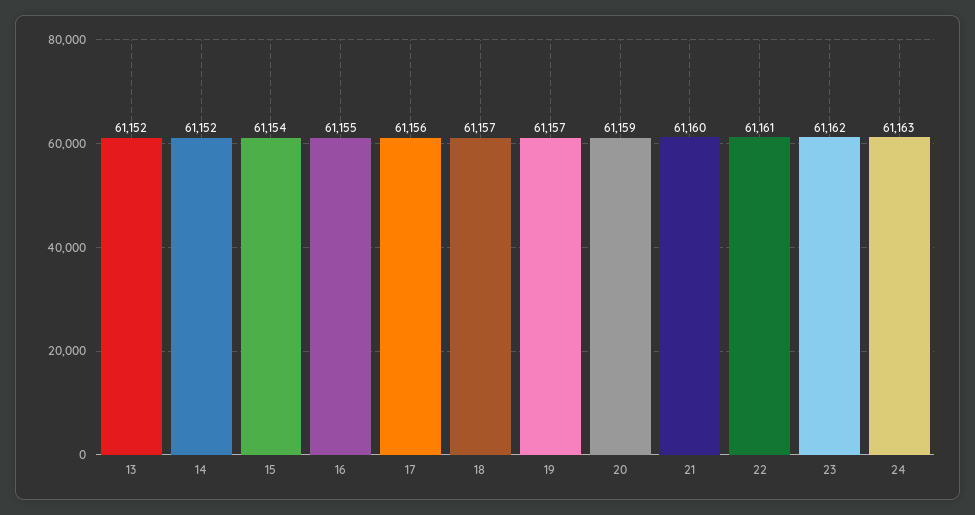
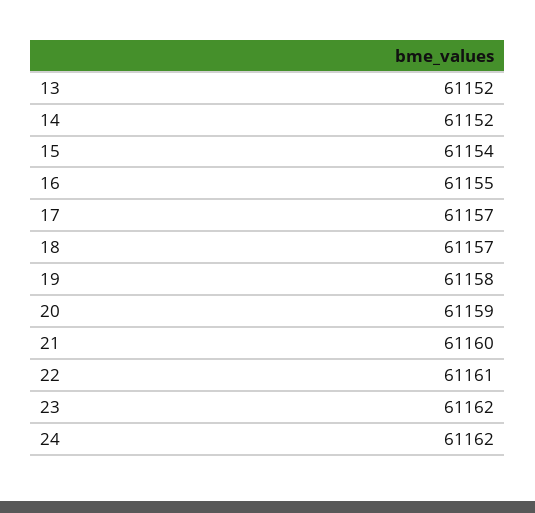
  {
    "13": 61152,
    "14": 61152,
    "15": 61154,
    "16": 61155,
-   "17": 61156,
+   "17": 61157,
    "18": 61157,
-   "19": 61157,
+   "19": 61158,
    "20": 61159,
    "21": 61160,
    "22": 61161,
    "23": 61162,
-   "24": 61163
+   "24": 61162
  }

